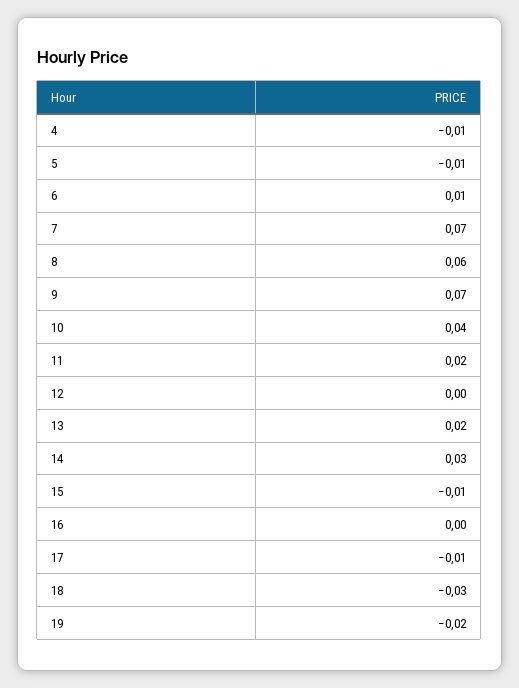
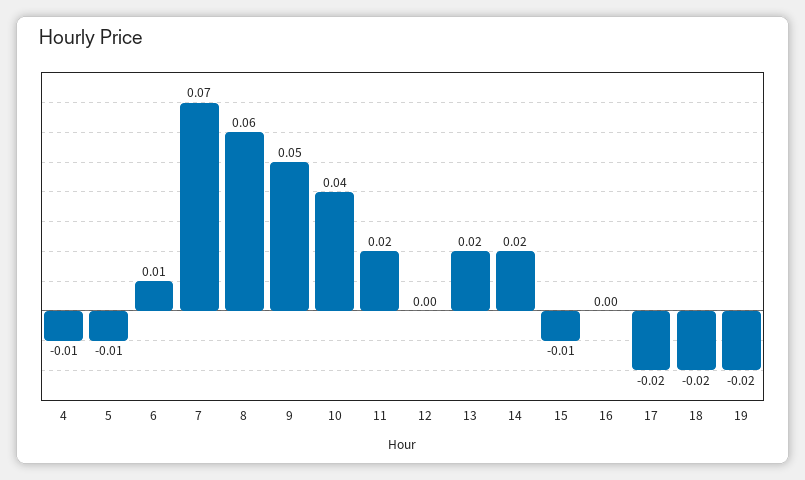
  {
    "4": -0.01,
    "5": -0.01,
    "6": 0.01,
    "7": 0.07,
    "8": 0.06,
-   "9": 0.07,
+   "9": 0.05,
    "10": 0.04,
    "11": 0.02,
    "12": 0,
    "13": 0.02,
-   "14": 0.03,
+   "14": 0.02,
    "15": -0.01,
    "16": 0,
-   "17": -0.01,
+   "17": -0.02,
-   "18": -0.03,
+   "18": -0.02,
    "19": -0.02
  }

